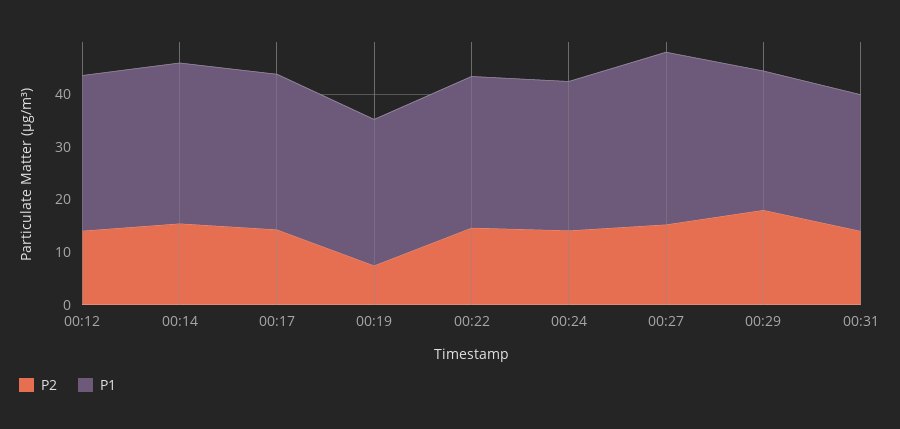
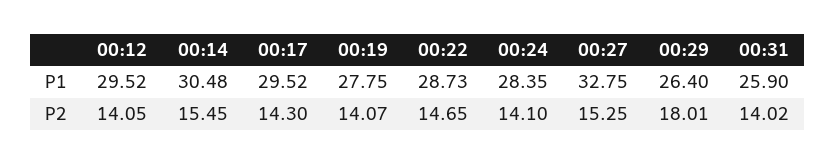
  {
    "P2": {
      "00:12": 14.05,
      "00:14": 15.45,
      "00:17": 14.3,
-     "00:19": 8,
+     "00:19": 14.07,
      "00:22": 14.65,
      "00:24": 14.1,
      "00:27": 15.25,
      "00:29": 18.01,
      "00:31": 14.02
    },
    "P1": {
      "00:12": 29.52,
      "00:14": 30.48,
      "00:17": 29.52,
      "00:19": 27.75,
      "00:22": 28.73,
      "00:24": 28.35,
      "00:27": 32.75,
      "00:29": 26.4,
      "00:31": 25.9
    }
  }

